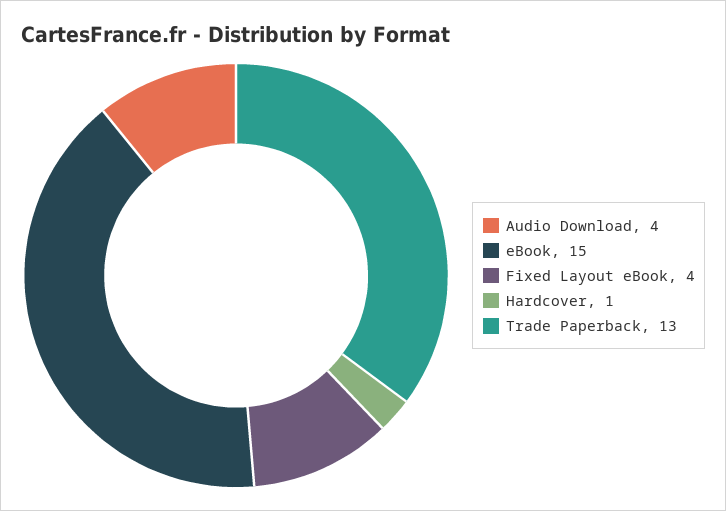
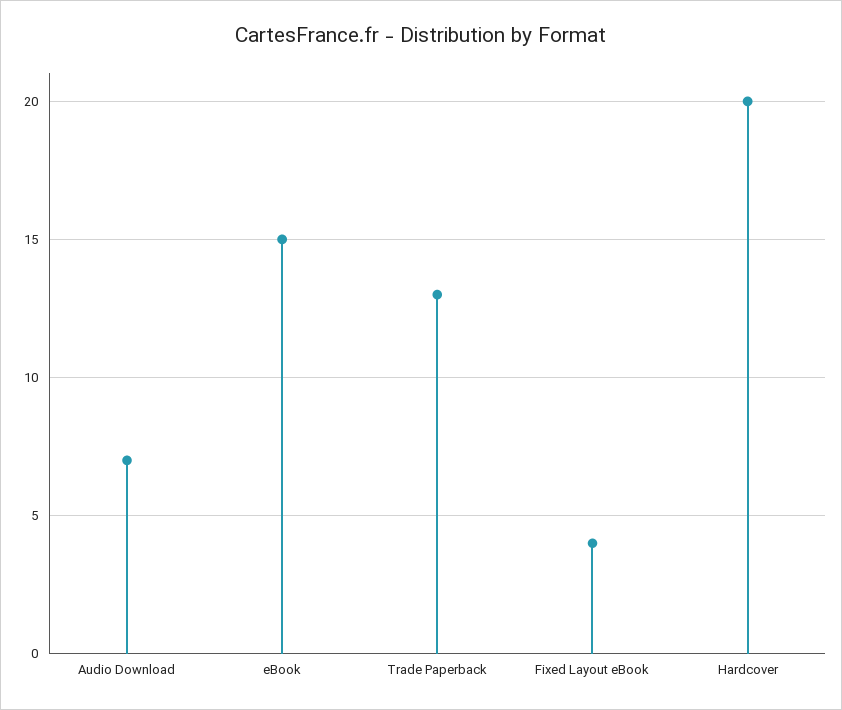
  {
-   "Audio Download": 4,
+   "Audio Download": 7,
    "eBook": 15,
    "Fixed Layout eBook": 4,
-   "Hardcover": 1,
+   "Hardcover": 20,
    "Trade Paperback": 13
  }

